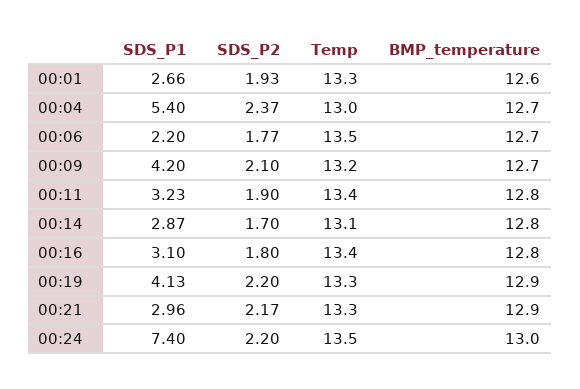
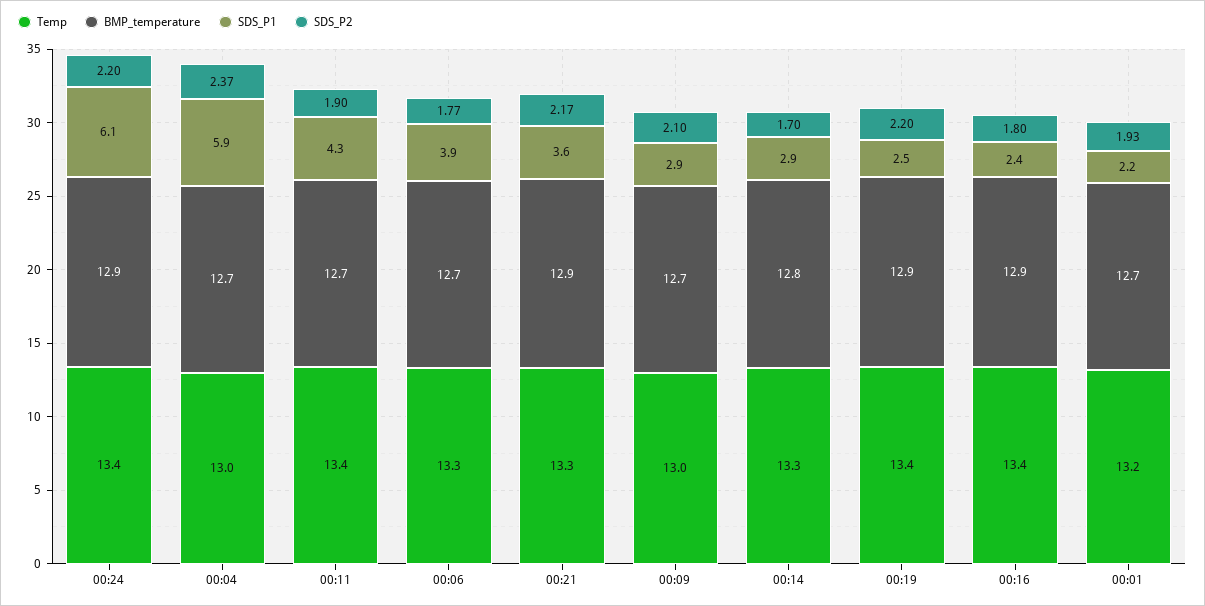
  {
    "SDS_P1": {
-     "00:01": 2.66,
+     "00:01": 2.2,
-     "00:04": 5.4,
+     "00:04": 5.9,
-     "00:06": 2.2,
+     "00:06": 3.9,
-     "00:09": 4.2,
+     "00:09": 2.9,
-     "00:11": 3.23,
+     "00:11": 4.3,
      "00:14": 2.87,
-     "00:16": 3.1,
+     "00:16": 2.4,
-     "00:19": 4.13,
+     "00:19": 2.5,
-     "00:21": 2.96,
+     "00:21": 3.6,
-     "00:24": 7.4
+     "00:24": 6.1
    },
    "SDS_P2": {
      "00:01": 1.93,
      "00:04": 2.37,
      "00:06": 1.77,
      "00:09": 2.1,
      "00:11": 1.9,
      "00:14": 1.7,
      "00:16": 1.8,
      "00:19": 2.2,
      "00:21": 2.17,
      "00:24": 2.2
    },
    "Temp": {
-     "00:01": 13.3,
+     "00:01": 13.2,
      "00:04": 13,
-     "00:06": 13.5,
+     "00:06": 13.3,
-     "00:09": 13.2,
+     "00:09": 13,
      "00:11": 13.4,
-     "00:14": 13.1,
+     "00:14": 13.3,
      "00:16": 13.4,
-     "00:19": 13.3,
+     "00:19": 13.4,
      "00:21": 13.3,
-     "00:24": 13.5
+     "00:24": 13.4
    },
    "BMP_temperature": {
-     "00:01": 12.6,
+     "00:01": 12.7,
      "00:04": 12.7,
      "00:06": 12.7,
      "00:09": 12.7,
-     "00:11": 12.8,
+     "00:11": 12.7,
      "00:14": 12.8,
-     "00:16": 12.8,
+     "00:16": 12.9,
      "00:19": 12.9,
      "00:21": 12.9,
-     "00:24": 13
+     "00:24": 12.9
    }
  }

